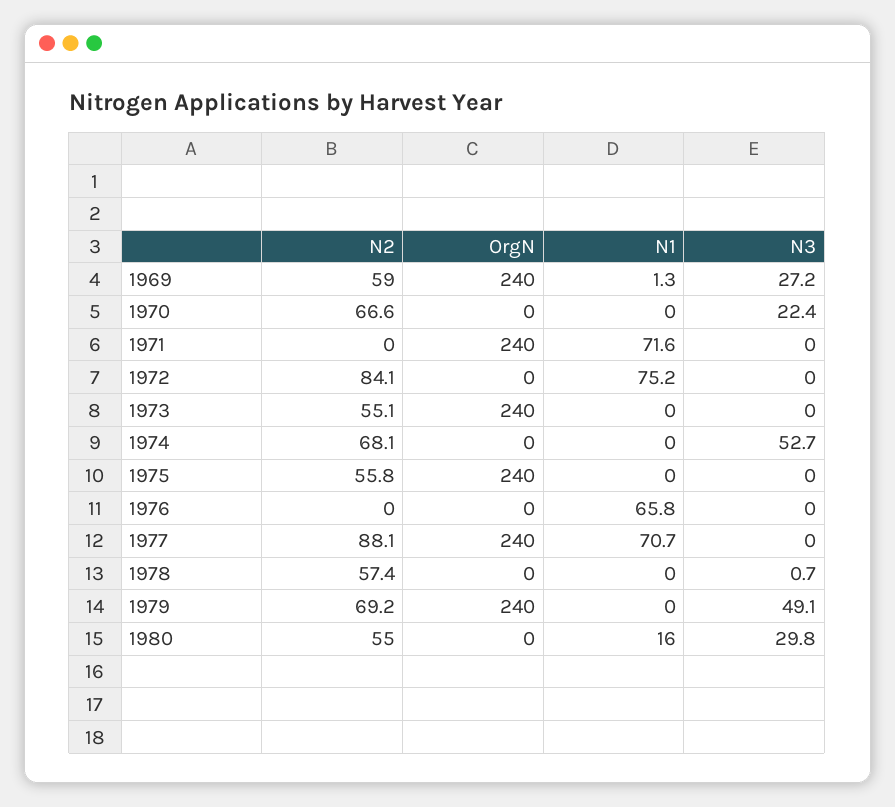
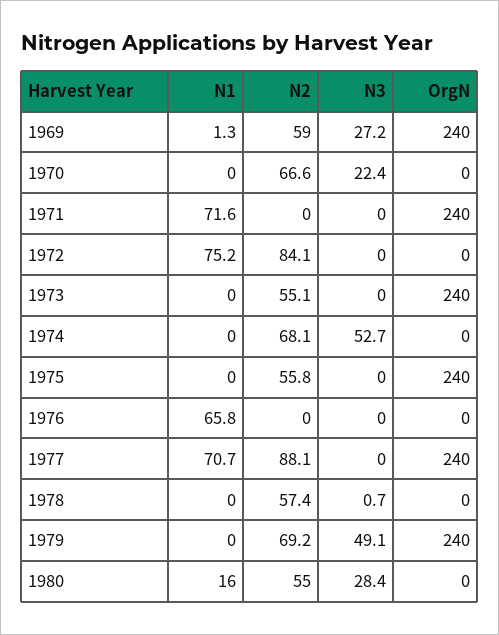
  {
    "N2": {
      "1969": 59,
      "1970": 66.6,
      "1971": 0,
      "1972": 84.1,
      "1973": 55.1,
      "1974": 68.1,
      "1975": 55.8,
      "1976": 0,
      "1977": 88.1,
      "1978": 57.4,
      "1979": 69.2,
      "1980": 55
    },
    "OrgN": {
      "1969": 240,
      "1970": 0,
      "1971": 240,
      "1972": 0,
      "1973": 240,
      "1974": 0,
      "1975": 240,
      "1976": 0,
      "1977": 240,
      "1978": 0,
      "1979": 240,
      "1980": 0
    },
    "N1": {
      "1969": 1.3,
      "1970": 0,
      "1971": 71.6,
      "1972": 75.2,
      "1973": 0,
      "1974": 0,
      "1975": 0,
      "1976": 65.8,
      "1977": 70.7,
      "1978": 0,
      "1979": 0,
      "1980": 16
    },
    "N3": {
      "1969": 27.2,
      "1970": 22.4,
      "1971": 0,
      "1972": 0,
      "1973": 0,
      "1974": 52.7,
      "1975": 0,
      "1976": 0,
      "1977": 0,
      "1978": 0.7,
      "1979": 49.1,
-     "1980": 29.8
+     "1980": 28.4
    }
  }

